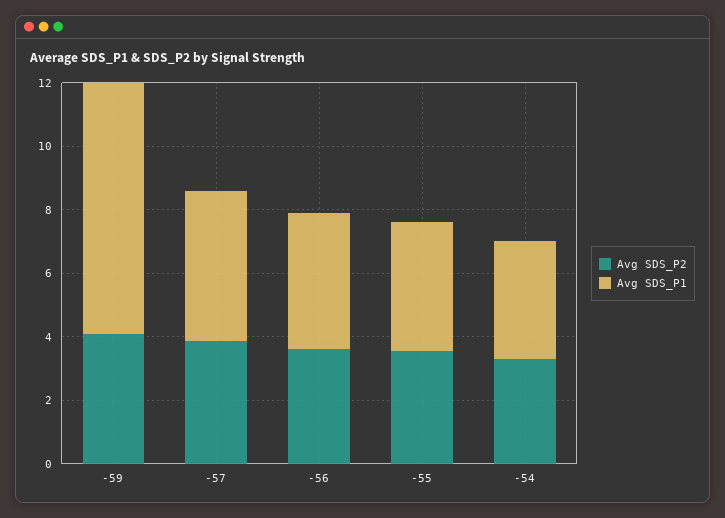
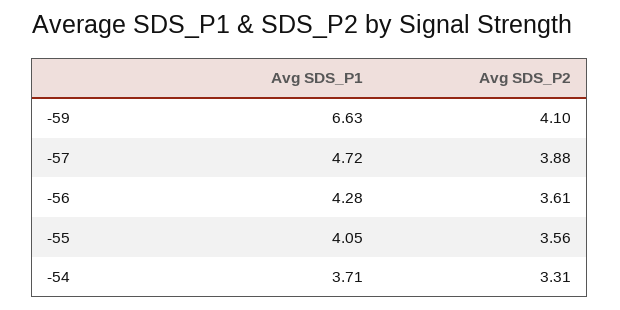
  {
    "Avg SDS_P2": {
      "-59": 4.1,
      "-57": 3.88,
      "-56": 3.61,
      "-55": 3.56,
      "-54": 3.31
    },
    "Avg SDS_P1": {
-     "-59": 8,
+     "-59": 6.63,
      "-57": 4.72,
      "-56": 4.28,
      "-55": 4.05,
      "-54": 3.71
    }
  }

